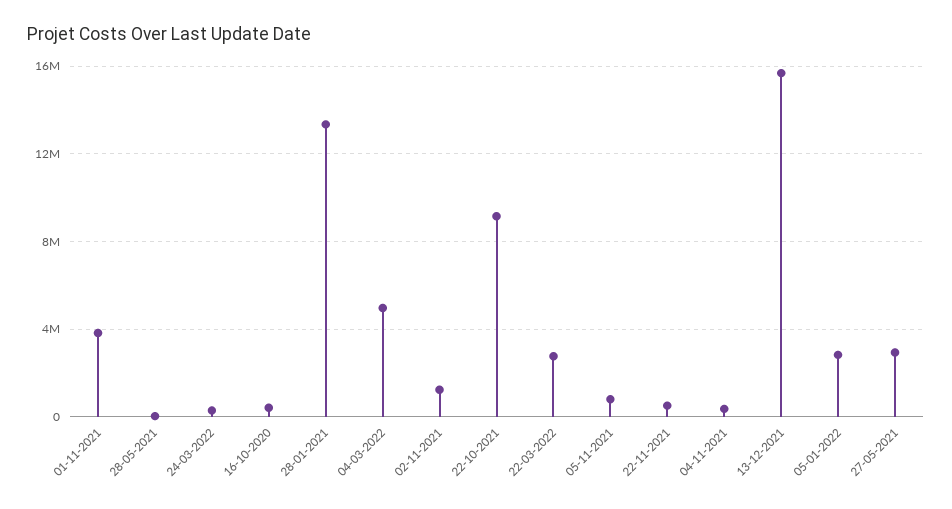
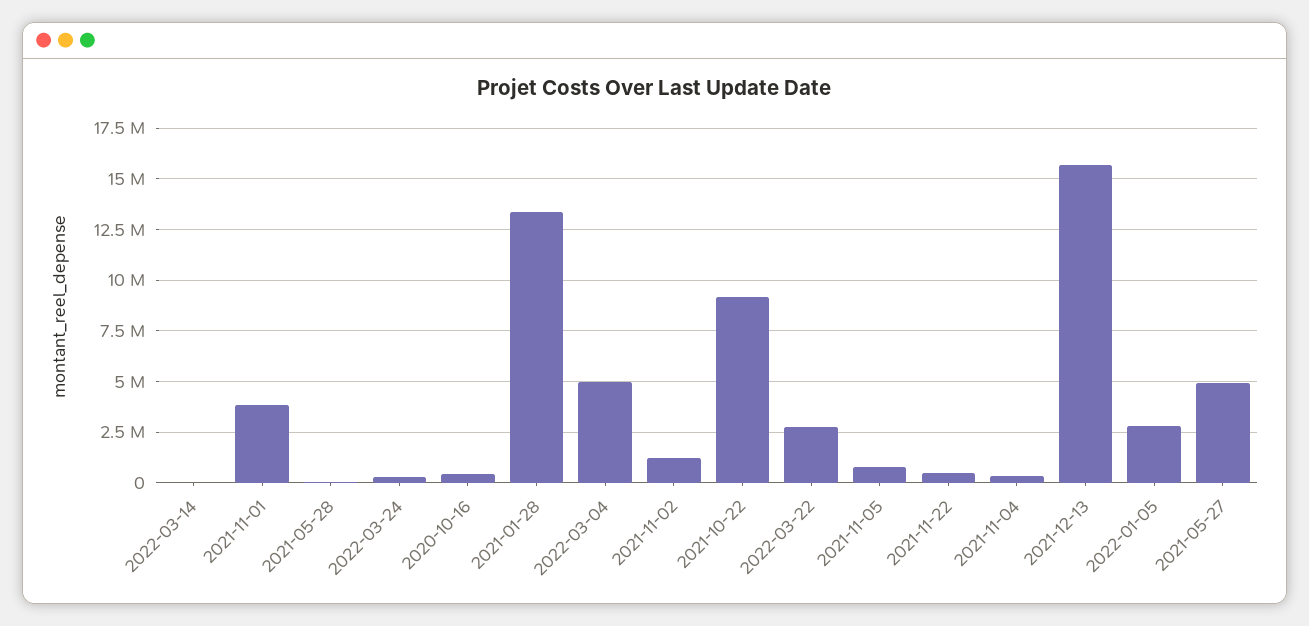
  {
    "01-11-2021": 4000000,
    "28-05-2021": 0,
    "24-03-2022": 500000,
    "16-10-2020": 500000,
    "28-01-2021": 13500000,
    "04-03-2022": 5000000,
    "02-11-2021": 1000000,
    "22-10-2021": 9000000,
    "22-03-2022": 3000000,
    "05-11-2021": 1000000,
    "22-11-2021": 500000,
    "04-11-2021": 500000,
    "13-12-2021": 15500000,
    "05-01-2022": 3000000,
-   "27-05-2021": 3000000
+   "27-05-2021": 5000000,
+   "2022-03-14": 0
  }

